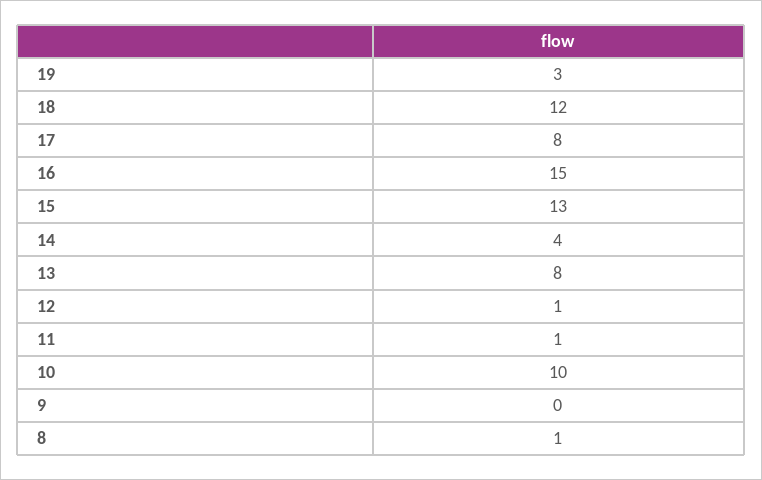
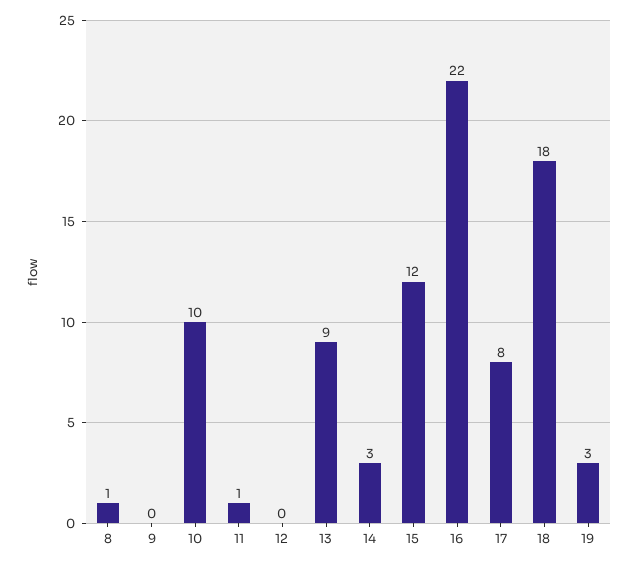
  {
    "19": 3,
-   "18": 12,
+   "18": 18,
    "17": 8,
-   "16": 15,
+   "16": 22,
-   "15": 13,
+   "15": 12,
-   "14": 4,
+   "14": 3,
-   "13": 8,
+   "13": 9,
-   "12": 1,
+   "12": 0,
    "11": 1,
    "10": 10,
    "9": 0,
    "8": 1
  }

